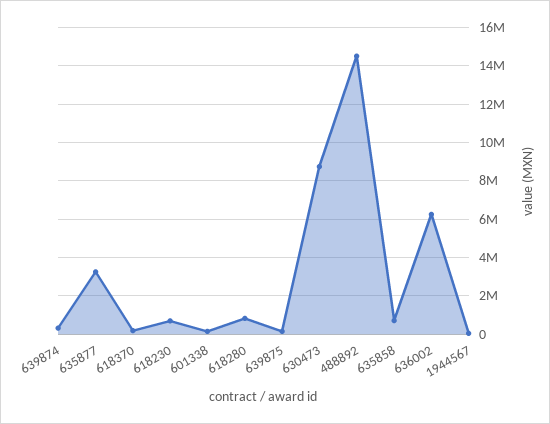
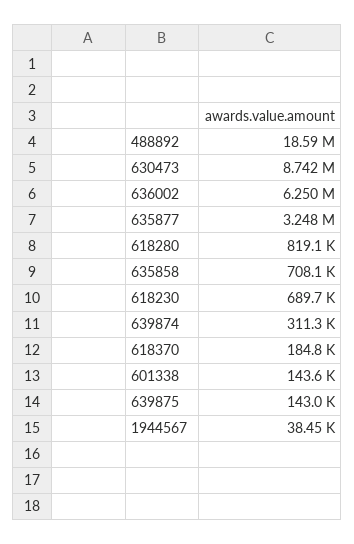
  {
    "639874": 311300,
    "635877": 3248000,
    "618370": 184800,
    "618230": 689700,
    "601338": 143600,
    "618280": 819100,
    "639875": 143000,
    "630473": 8742000,
-   "488892": 14500000,
+   "488892": 18590000,
    "635858": 708100,
    "636002": 6250000,
    "1944567": 38450
  }

